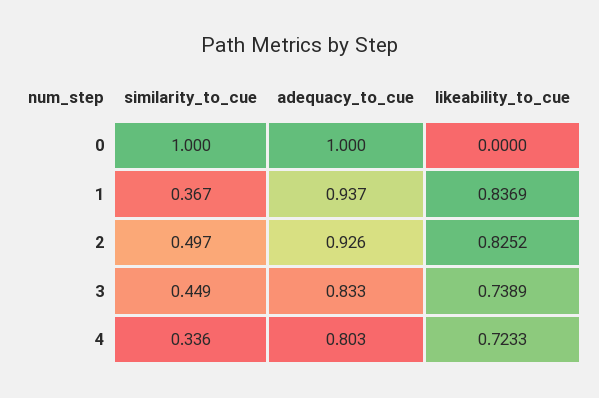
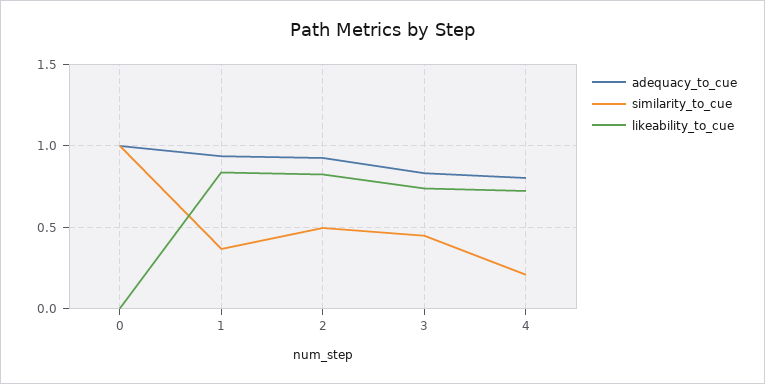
  {
    "similarity_to_cue": {
      "0": 1,
      "1": 0.367,
      "2": 0.497,
      "3": 0.449,
-     "4": 0.336
+     "4": 0.2
    },
    "adequacy_to_cue": {
      "0": 1,
      "1": 0.937,
      "2": 0.926,
      "3": 0.833,
      "4": 0.803
    },
    "likeability_to_cue": {
      "0": 0,
      "1": 0.8369,
      "2": 0.8252,
      "3": 0.7389,
      "4": 0.7233
    }
  }

